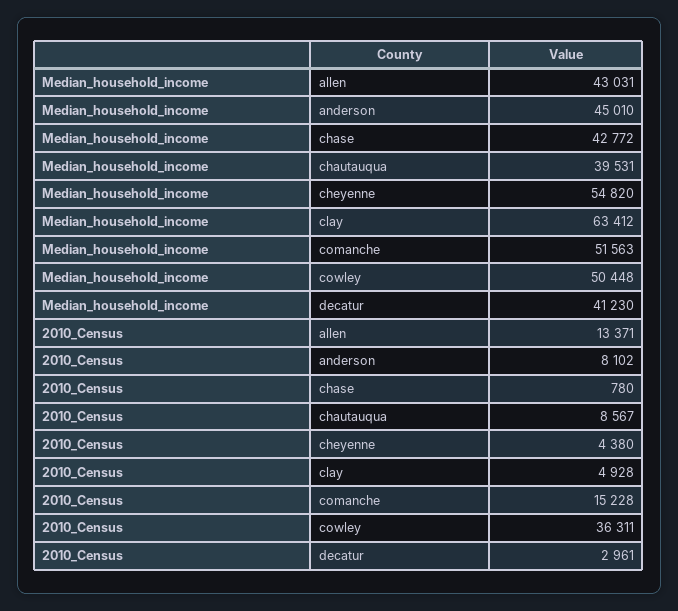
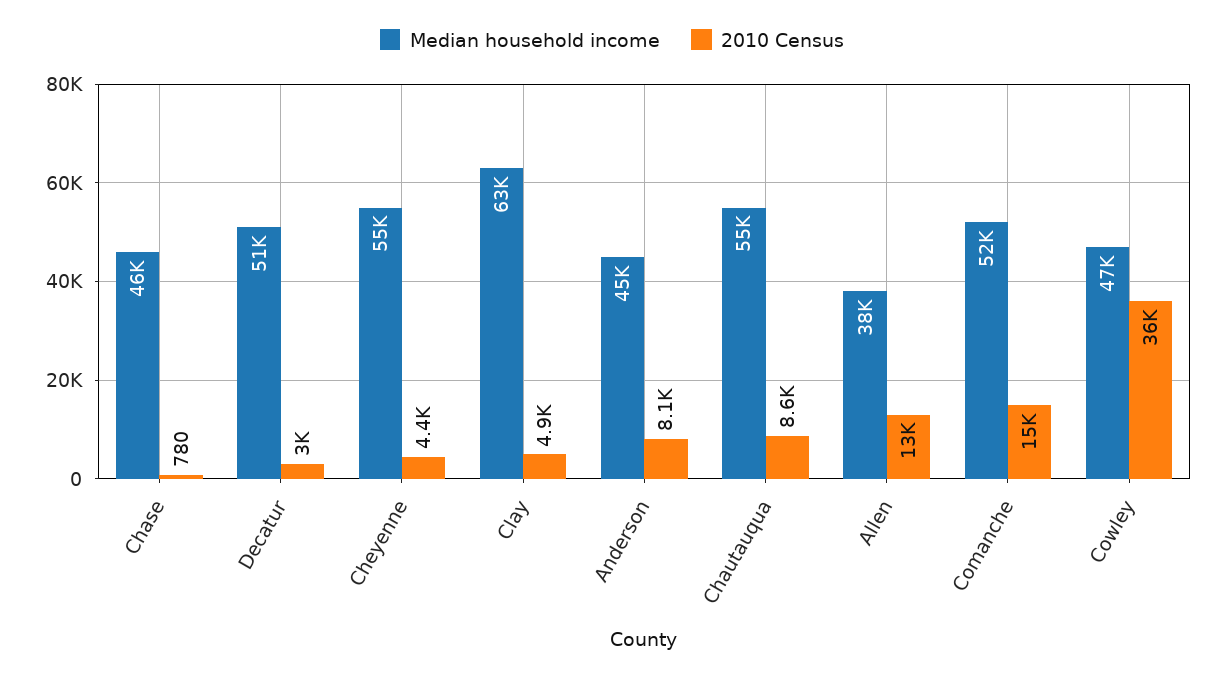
  {
    "Median_household_income": {
-     "allen": 43031,
+     "allen": 38000,
      "anderson": 45010,
-     "chase": 42772,
+     "chase": 46000,
-     "chautauqua": 39531,
+     "chautauqua": 55000,
      "cheyenne": 54820,
      "clay": 63412,
      "comanche": 51563,
-     "cowley": 50448,
+     "cowley": 47000,
-     "decatur": 41230
+     "decatur": 51000
    },
    "2010_Census": {
      "allen": 13371,
      "anderson": 8102,
      "chase": 780,
      "chautauqua": 8567,
      "cheyenne": 4380,
      "clay": 4928,
      "comanche": 15228,
      "cowley": 36311,
      "decatur": 2961
    }
  }

